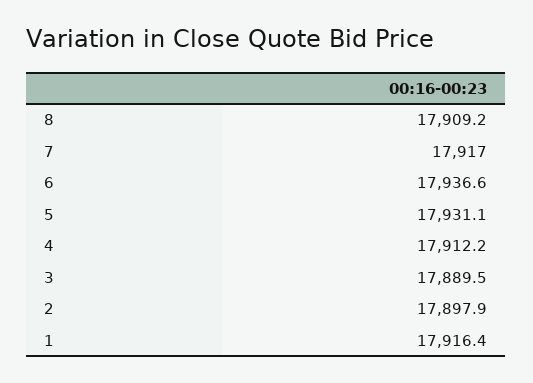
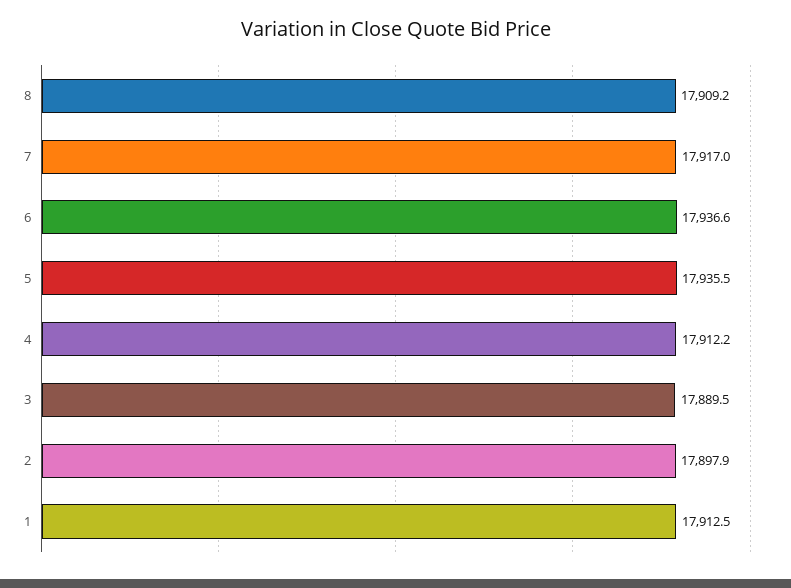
  {
    "8": 17909.2,
    "7": 17917,
    "6": 17936.6,
-   "5": 17931.1,
+   "5": 17935.5,
    "4": 17912.2,
    "3": 17889.5,
    "2": 17897.9,
-   "1": 17916.4
+   "1": 17912.5
  }

